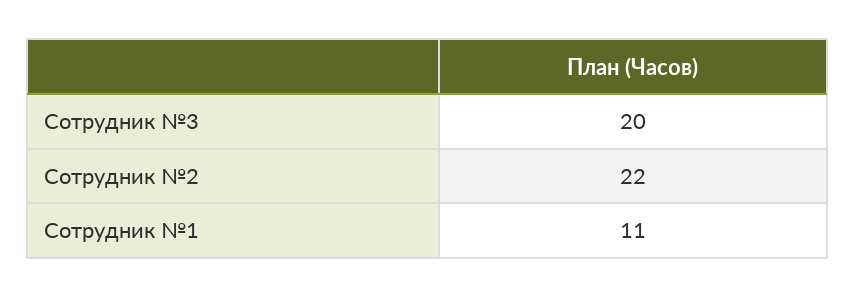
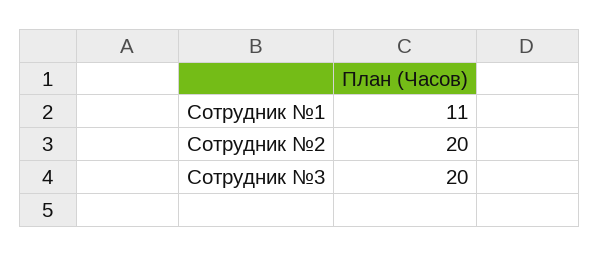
  {
    "Сотрудник №3": 20,
-   "Сотрудник №2": 22,
+   "Сотрудник №2": 20,
    "Сотрудник №1": 11
  }

